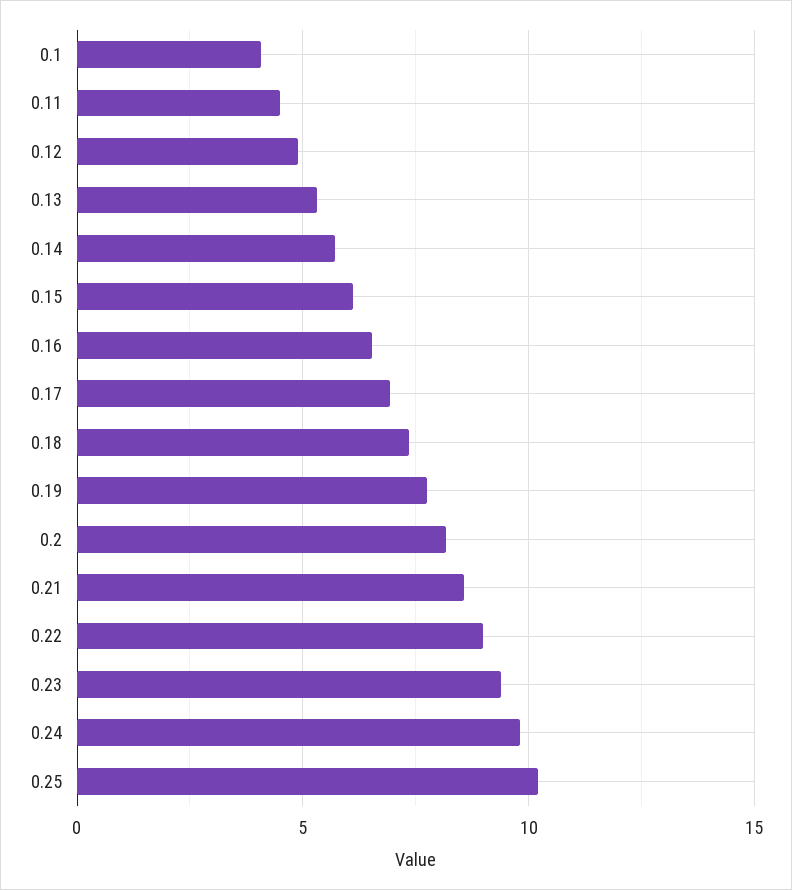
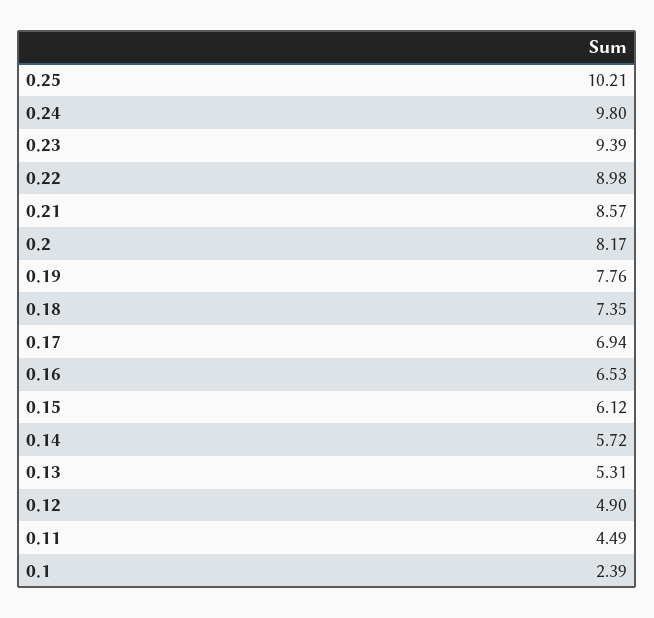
  {
-   "0.1": 4,
+   "0.1": 2.39,
    "0.11": 4.49,
    "0.12": 4.9,
    "0.13": 5.31,
    "0.14": 5.72,
    "0.15": 6.12,
    "0.16": 6.53,
    "0.17": 6.94,
    "0.18": 7.35,
    "0.19": 7.76,
    "0.2": 8.17,
    "0.21": 8.57,
    "0.22": 8.98,
    "0.23": 9.39,
    "0.24": 9.8,
    "0.25": 10.21
  }

